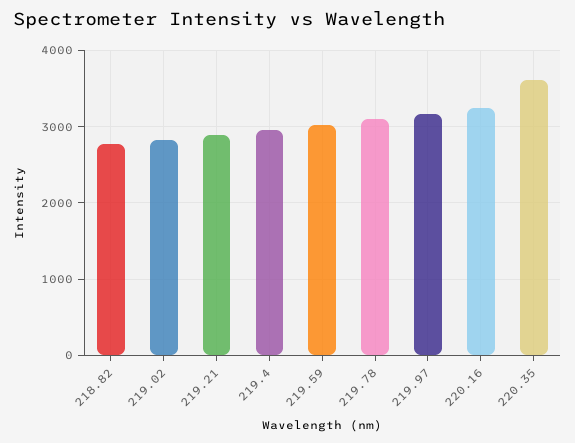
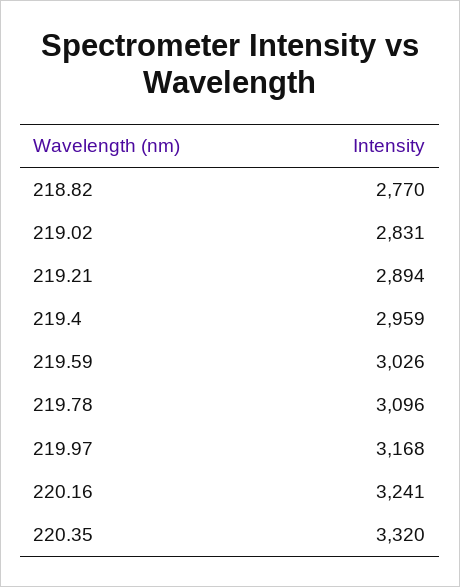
  {
    "218.82": 2770,
    "219.02": 2831,
    "219.21": 2894,
    "219.4": 2959,
    "219.59": 3026,
    "219.78": 3096,
    "219.97": 3168,
    "220.16": 3241,
-   "220.35": 3600
+   "220.35": 3320
  }

